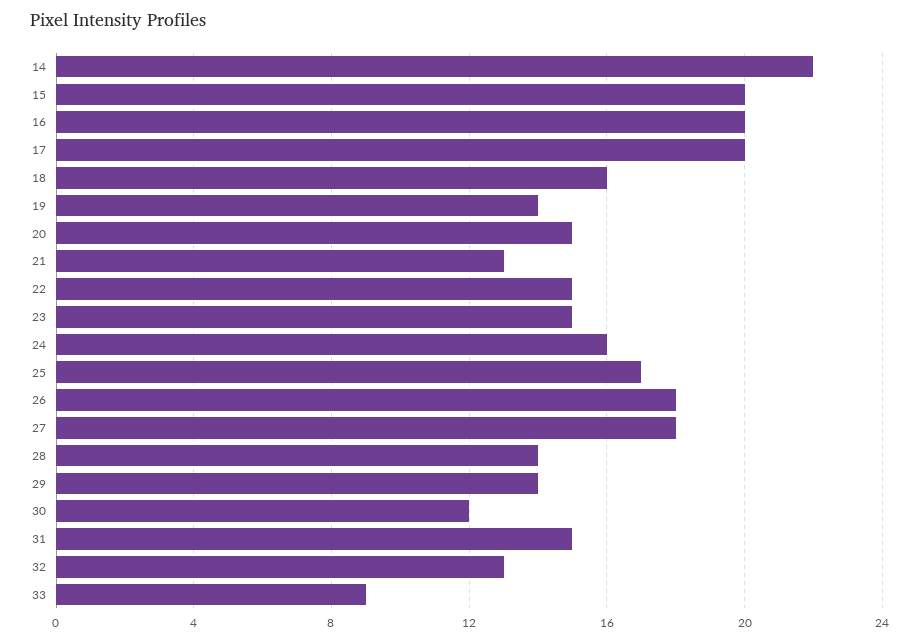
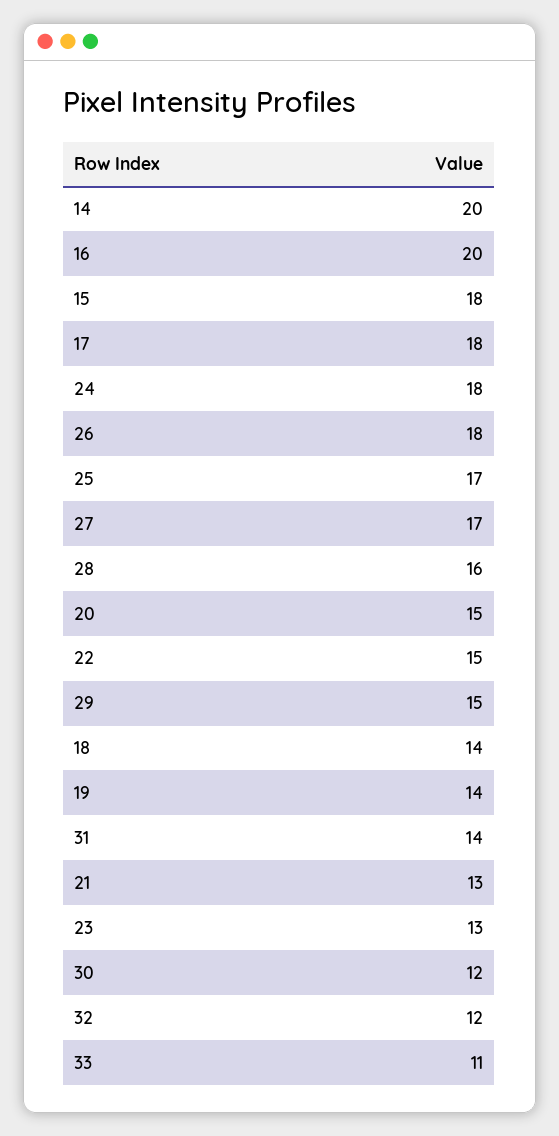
  {
-   "14": 22,
+   "14": 20,
-   "15": 20,
+   "15": 18,
    "16": 20,
-   "17": 20,
+   "17": 18,
-   "18": 16,
+   "18": 14,
    "19": 14,
    "20": 15,
    "21": 13,
    "22": 15,
-   "23": 15,
+   "23": 13,
-   "24": 16,
+   "24": 18,
    "25": 17,
    "26": 18,
-   "27": 18,
+   "27": 17,
-   "28": 14,
+   "28": 16,
-   "29": 14,
+   "29": 15,
    "30": 12,
-   "31": 15,
+   "31": 14,
-   "32": 13,
+   "32": 12,
-   "33": 9
+   "33": 11
  }

